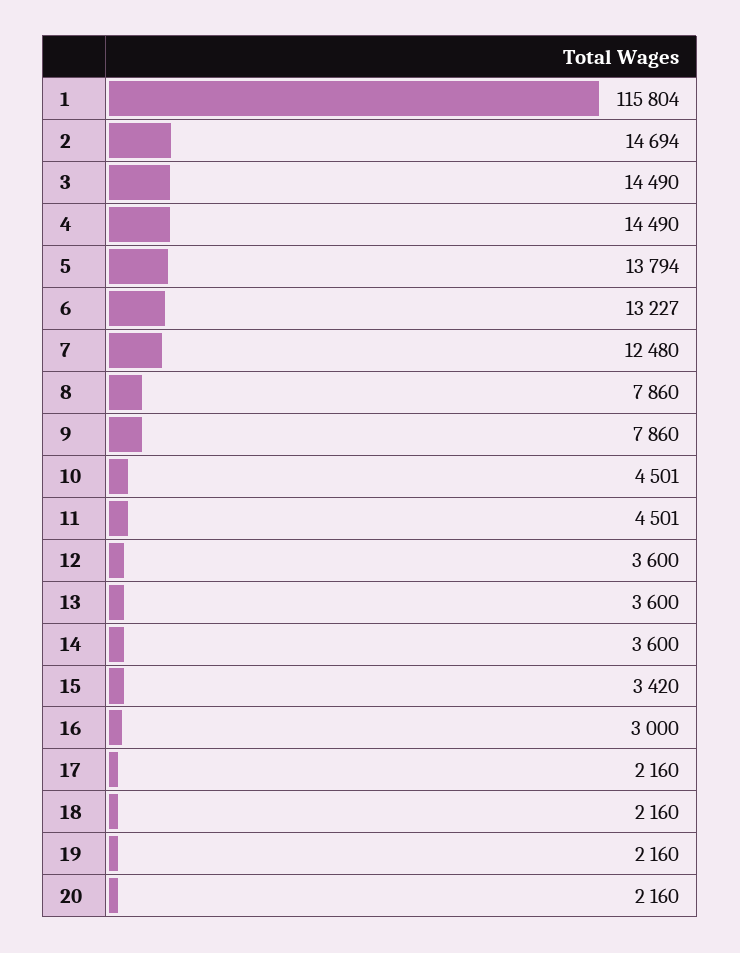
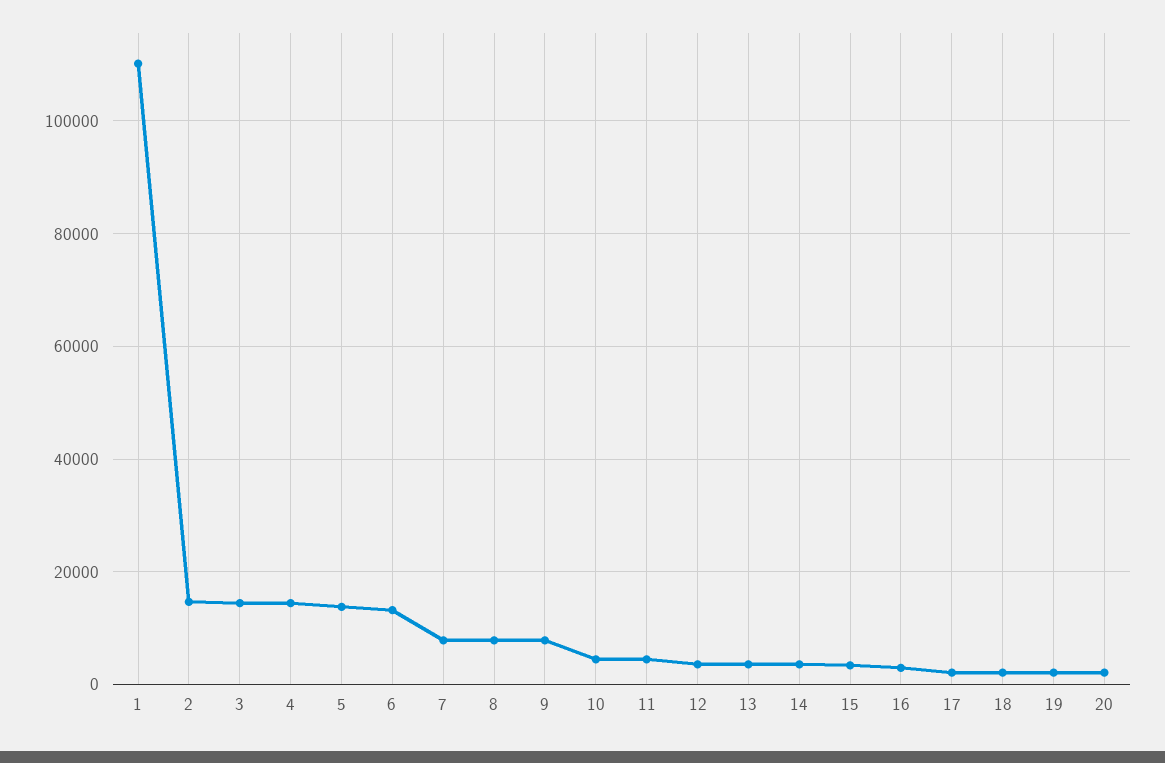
  {
-   "1": 115804,
+   "1": 110000,
    "2": 14694,
    "3": 14490,
    "4": 14490,
    "5": 13794,
    "6": 13227,
-   "7": 12480,
+   "7": 8000,
    "8": 7860,
    "9": 7860,
    "10": 4501,
    "11": 4501,
    "12": 3600,
    "13": 3600,
    "14": 3600,
    "15": 3420,
    "16": 3000,
    "17": 2160,
    "18": 2160,
    "19": 2160,
    "20": 2160
  }

